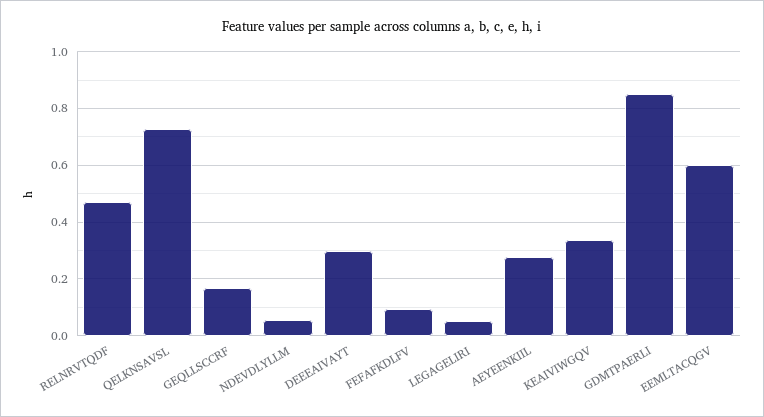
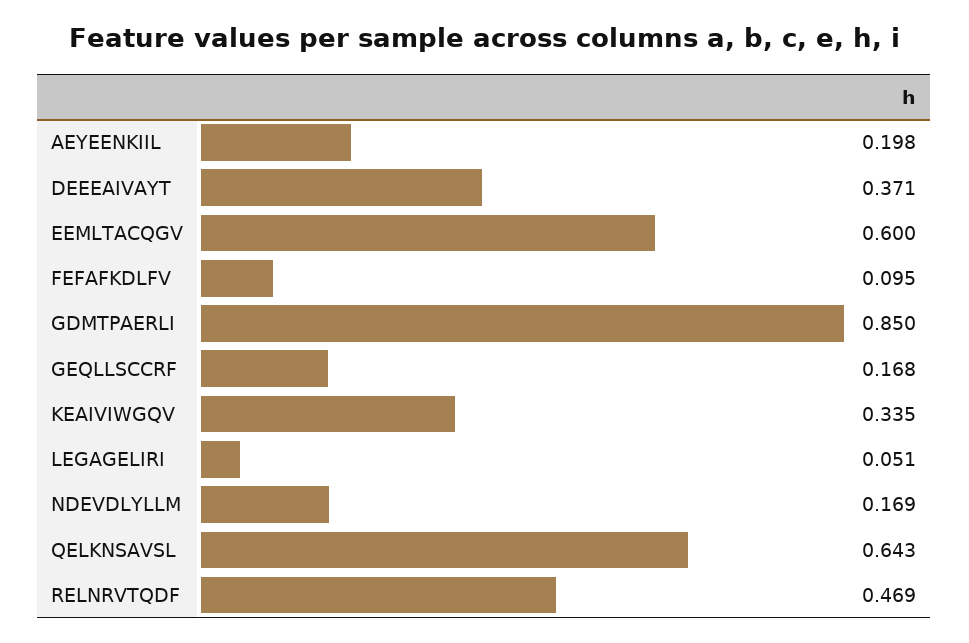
  {
    "RELNRVTQDF": 0.469,
-   "QELKNSAVSL": 0.725,
+   "QELKNSAVSL": 0.643,
    "GEQLLSCCRF": 0.168,
-   "NDEVDLYLLM": 0.05,
+   "NDEVDLYLLM": 0.169,
-   "DEEEAIVAYT": 0.3,
+   "DEEEAIVAYT": 0.371,
    "FEFAFKDLFV": 0.095,
    "LEGAGELIRI": 0.051,
-   "AEYEENKIIL": 0.275,
+   "AEYEENKIIL": 0.198,
    "KEAIVIWGQV": 0.335,
    "GDMTPAERLI": 0.85,
    "EEMLTACQGV": 0.6
  }

